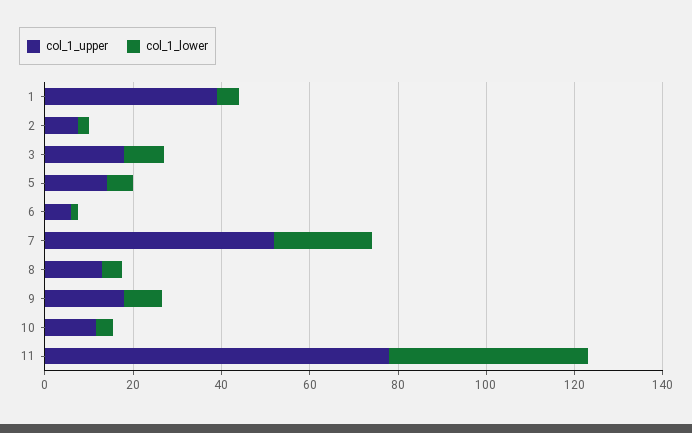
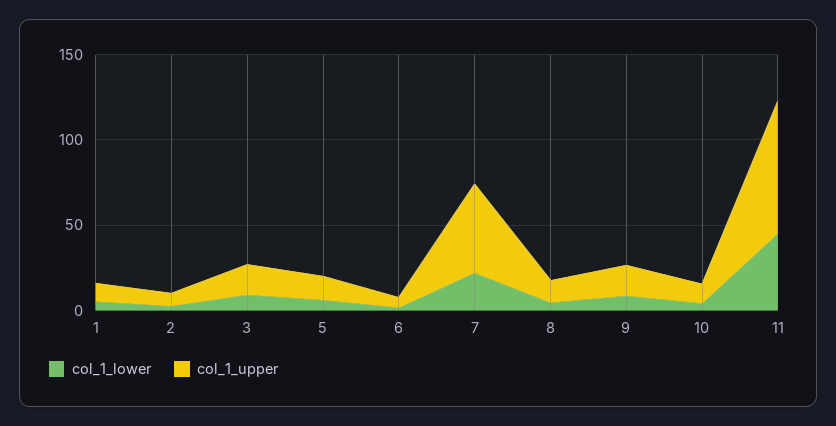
  {
    "col_1_upper": {
-     "1": 40,
+     "1": 10,
      "2": 10,
      "3": 20,
      "5": 15,
      "6": 5,
      "7": 50,
      "8": 15,
      "9": 20,
      "10": 10,
      "11": 80
    },
    "col_1_lower": {
      "1": 5,
      "2": 5,
      "3": 10,
      "5": 5,
      "6": 0,
      "7": 20,
      "8": 5,
      "9": 10,
      "10": 5,
      "11": 45
    }
  }

